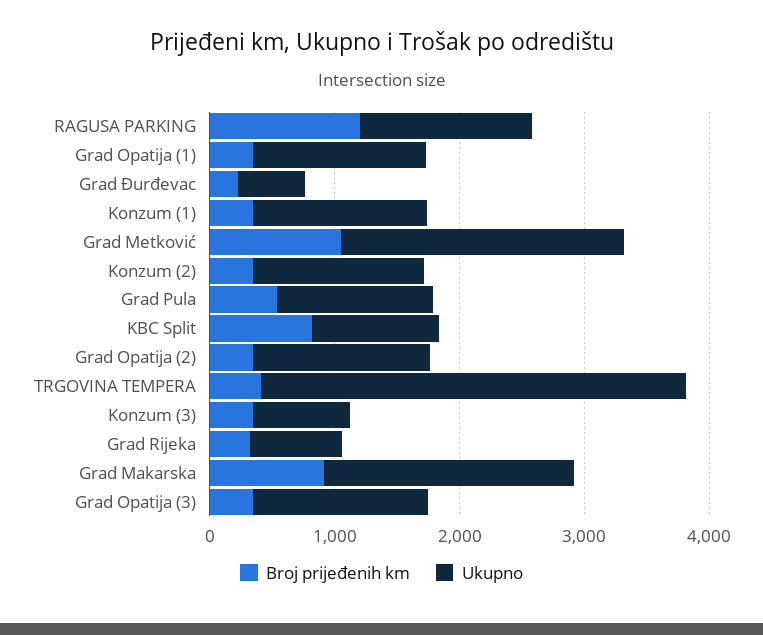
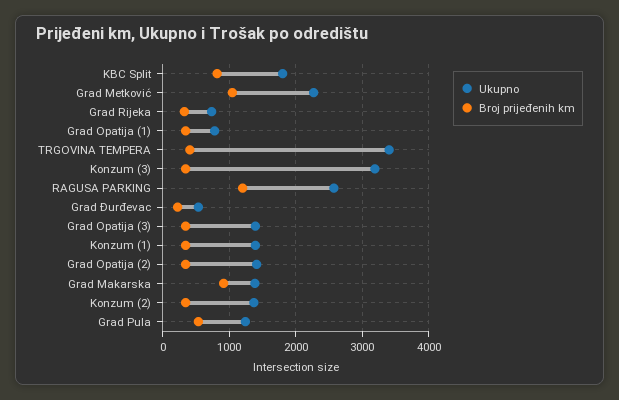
  {
    "Broj prijeđenih km": {
      "RAGUSA PARKING": 1200,
      "Grad Opatija (1)": 300,
      "Grad Đurđevac": 200,
      "Konzum (1)": 300,
      "Grad Metković": 1100,
      "Konzum (2)": 300,
      "Grad Pula": 500,
      "KBC Split": 800,
      "Grad Opatija (2)": 300,
      "TRGOVINA TEMPERA": 400,
      "Konzum (3)": 300,
      "Grad Rijeka": 300,
      "Grad Makarska": 900,
      "Grad Opatija (3)": 300
    },
    "Ukupno": {
-     "RAGUSA PARKING": 1400,
+     "RAGUSA PARKING": 2600,
-     "Grad Opatija (1)": 1400,
+     "Grad Opatija (1)": 800,
      "Grad Đurđevac": 500,
      "Konzum (1)": 1400,
      "Grad Metković": 2300,
      "Konzum (2)": 1400,
      "Grad Pula": 1200,
-     "KBC Split": 1000,
+     "KBC Split": 1800,
      "Grad Opatija (2)": 1400,
      "TRGOVINA TEMPERA": 3400,
-     "Konzum (3)": 800,
+     "Konzum (3)": 3200,
      "Grad Rijeka": 700,
-     "Grad Makarska": 2000,
+     "Grad Makarska": 1400,
      "Grad Opatija (3)": 1400
    }
  }

